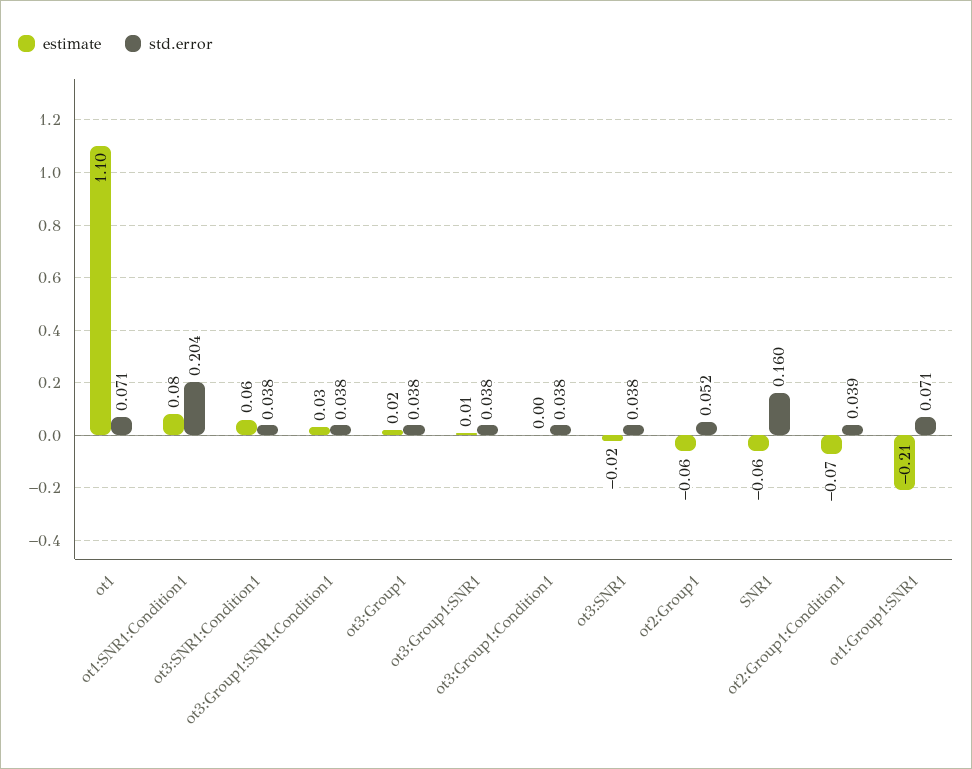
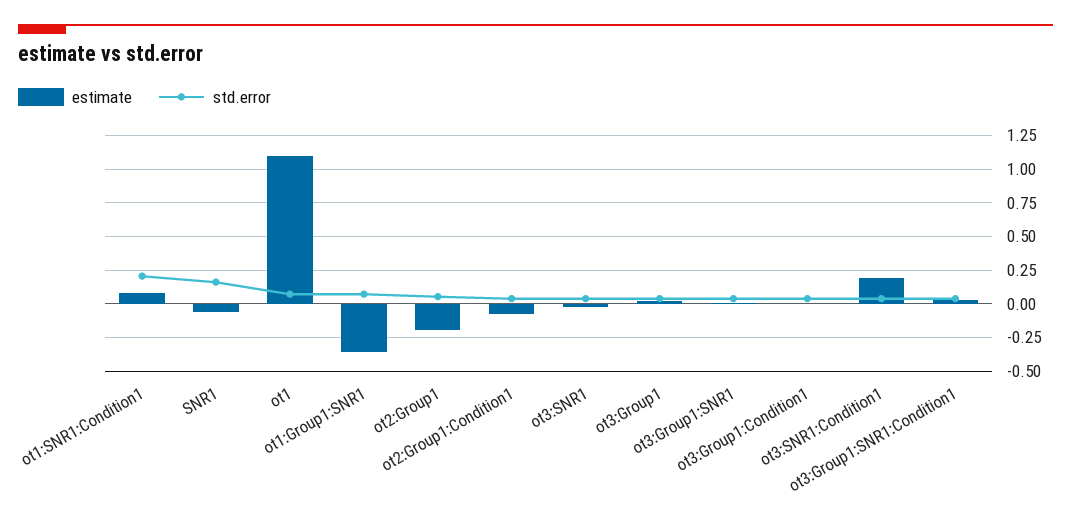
  {
    "estimate": {
      "ot1": 1.1,
      "ot1:SNR1:Condition1": 0.08,
-     "ot3:SNR1:Condition1": 0.06,
+     "ot3:SNR1:Condition1": 0.2,
      "ot3:Group1:SNR1:Condition1": 0.03,
      "ot3:Group1": 0.02,
      "ot3:Group1:SNR1": 0.01,
      "ot3:Group1:Condition1": 0,
      "ot3:SNR1": -0.02,
-     "ot2:Group1": -0.06,
+     "ot2:Group1": -0.2,
      "SNR1": -0.06,
      "ot2:Group1:Condition1": -0.07,
-     "ot1:Group1:SNR1": -0.21
+     "ot1:Group1:SNR1": -0.35
    },
    "std.error": {
      "ot1": 0.071,
      "ot1:SNR1:Condition1": 0.204,
      "ot3:SNR1:Condition1": 0.038,
      "ot3:Group1:SNR1:Condition1": 0.038,
      "ot3:Group1": 0.038,
      "ot3:Group1:SNR1": 0.038,
      "ot3:Group1:Condition1": 0.038,
      "ot3:SNR1": 0.038,
      "ot2:Group1": 0.052,
      "SNR1": 0.16,
      "ot2:Group1:Condition1": 0.039,
      "ot1:Group1:SNR1": 0.071
    }
  }

